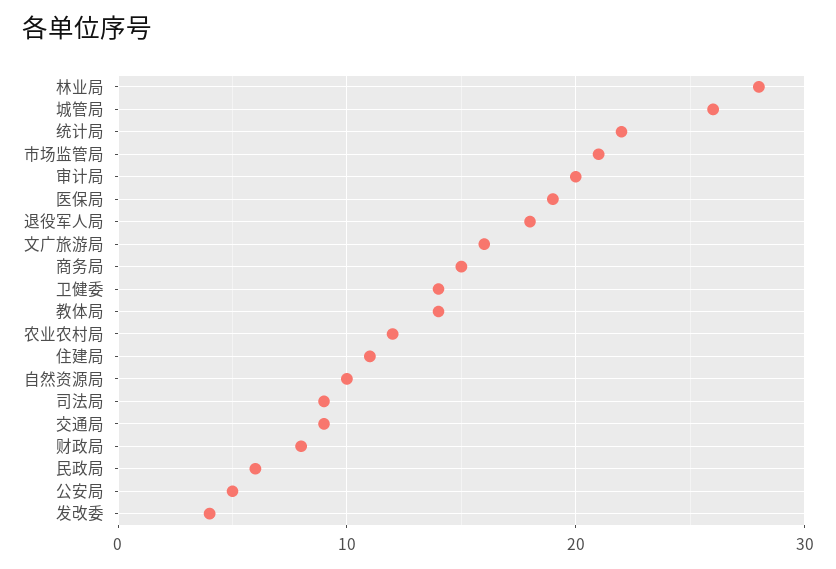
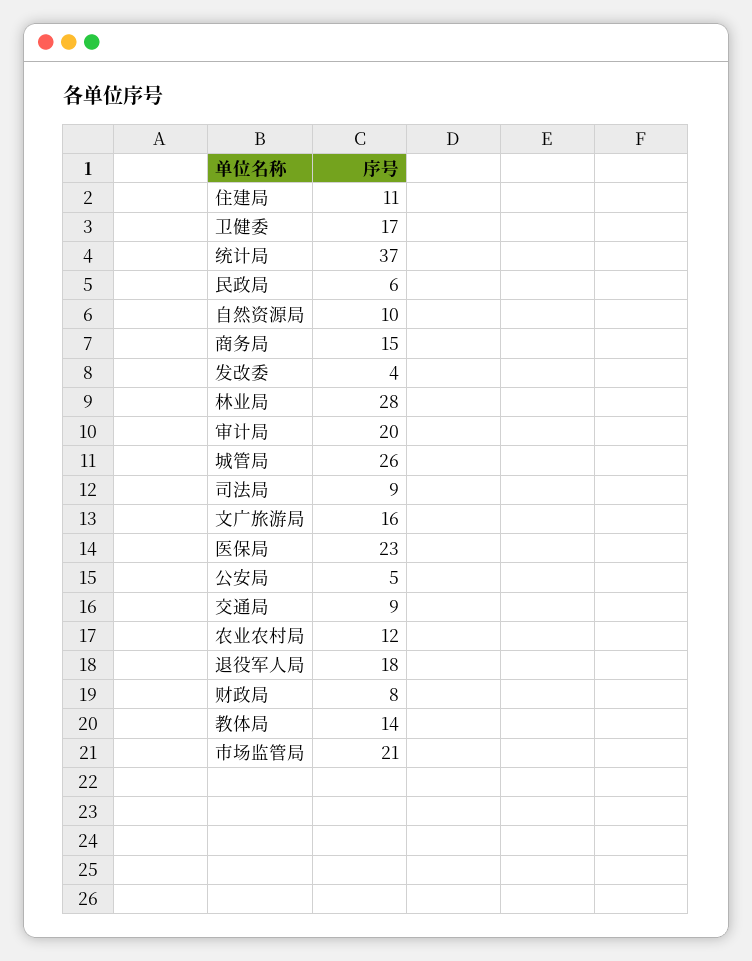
  {
    "林业局": 28,
    "城管局": 26,
-   "统计局": 22,
+   "统计局": 37,
    "市场监管局": 21,
    "审计局": 20,
-   "医保局": 19,
+   "医保局": 23,
    "退役军人局": 18,
    "文广旅游局": 16,
    "商务局": 15,
-   "卫健委": 14,
+   "卫健委": 17,
    "教体局": 14,
    "农业农村局": 12,
    "住建局": 11,
    "自然资源局": 10,
    "司法局": 9,
    "交通局": 9,
    "财政局": 8,
    "民政局": 6,
    "公安局": 5,
    "发改委": 4
  }

